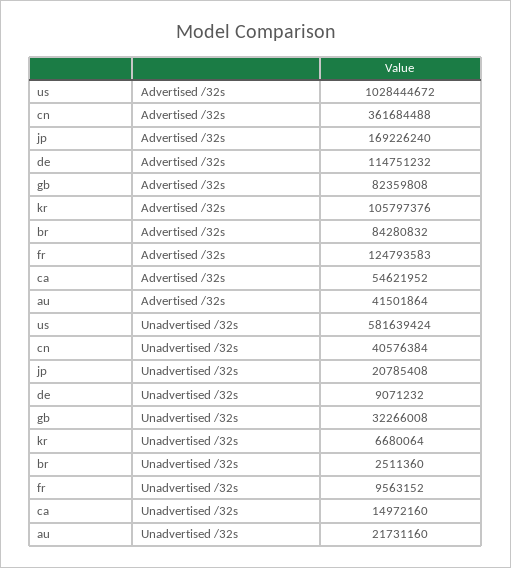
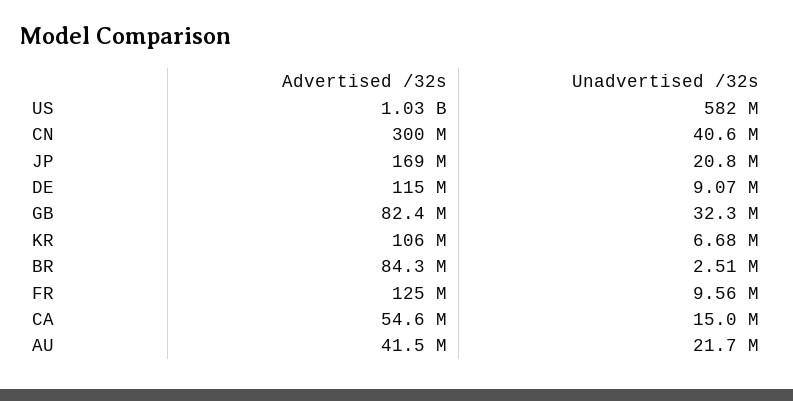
  {
    "us": {
      "Advertised /32s": 1028444672,
      "Unadvertised /32s": 581639424
    },
    "cn": {
-     "Advertised /32s": 361684488,
+     "Advertised /32s": 300000000,
      "Unadvertised /32s": 40576384
    },
    "jp": {
      "Advertised /32s": 169226240,
      "Unadvertised /32s": 20785408
    },
    "de": {
      "Advertised /32s": 114751232,
      "Unadvertised /32s": 9071232
    },
    "gb": {
      "Advertised /32s": 82359808,
      "Unadvertised /32s": 32266008
    },
    "kr": {
      "Advertised /32s": 105797376,
      "Unadvertised /32s": 6680064
    },
    "br": {
      "Advertised /32s": 84280832,
      "Unadvertised /32s": 2511360
    },
    "fr": {
      "Advertised /32s": 124793583,
      "Unadvertised /32s": 9563152
    },
    "ca": {
      "Advertised /32s": 54621952,
      "Unadvertised /32s": 14972160
    },
    "au": {
      "Advertised /32s": 41501864,
      "Unadvertised /32s": 21731160
    }
  }

